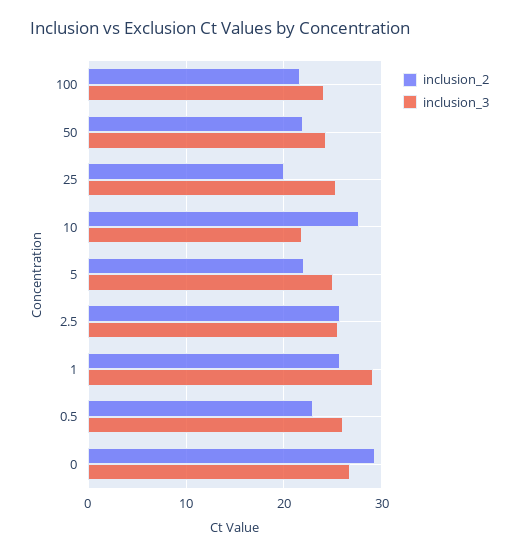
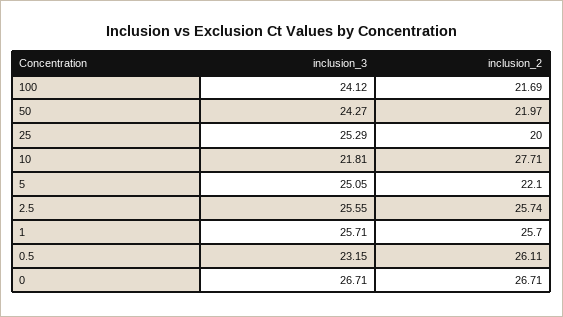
  {
    "inclusion_2": {
      "100": 21.69,
      "50": 21.97,
      "25": 20,
      "10": 27.71,
      "5": 22.1,
      "2.5": 25.74,
      "1": 25.7,
-     "0.5": 23,
+     "0.5": 26.11,
-     "0": 29
+     "0": 26.71
    },
    "inclusion_3": {
      "100": 24.12,
      "50": 24.27,
      "25": 25.29,
      "10": 21.81,
      "5": 25.05,
      "2.5": 25.55,
-     "1": 29,
+     "1": 25.71,
-     "0.5": 26,
+     "0.5": 23.15,
      "0": 26.71
    }
  }

